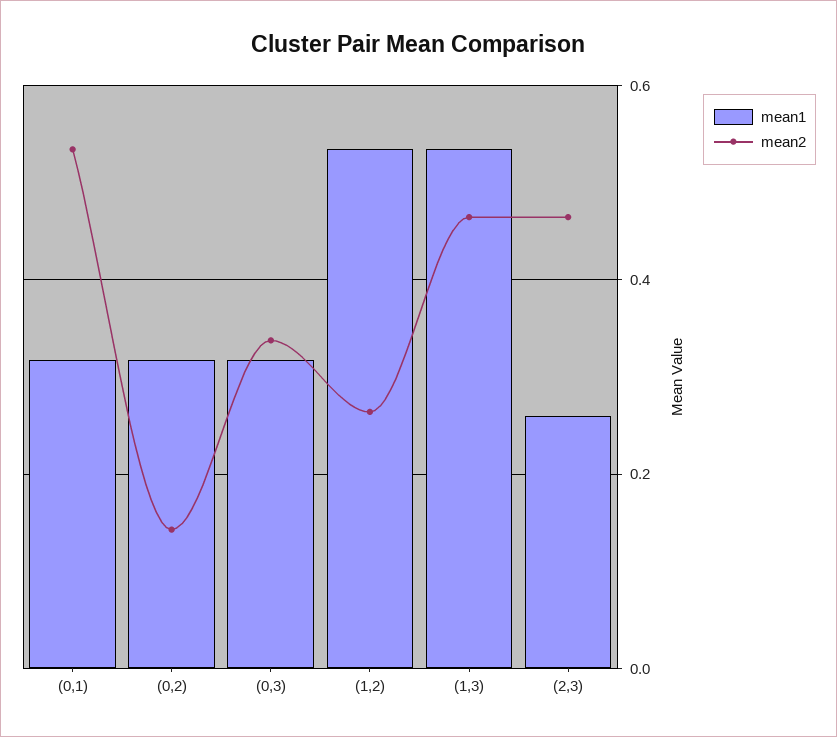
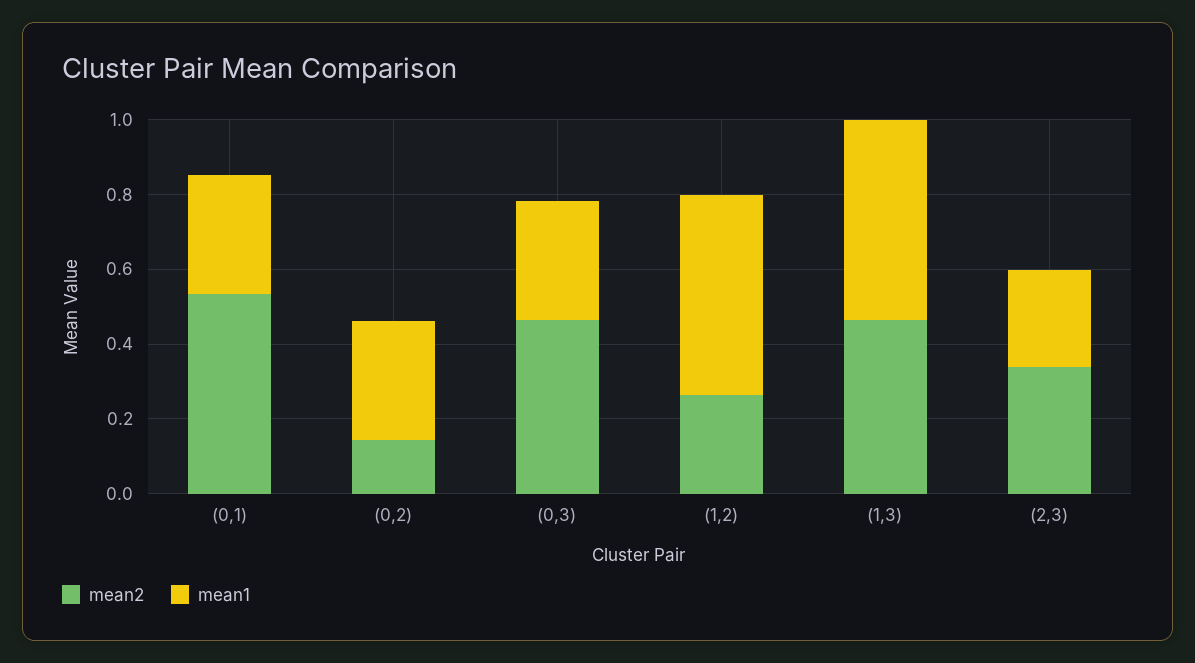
  {
    "mean1": {
      "(0,1)": 0.32,
      "(0,2)": 0.32,
      "(0,3)": 0.32,
      "(1,2)": 0.54,
      "(1,3)": 0.54,
      "(2,3)": 0.26
    },
    "mean2": {
      "(0,1)": 0.54,
      "(0,2)": 0.14,
-     "(0,3)": 0.34,
+     "(0,3)": 0.45,
      "(1,2)": 0.26,
      "(1,3)": 0.46,
-     "(2,3)": 0.46
+     "(2,3)": 0.35
    }
  }

